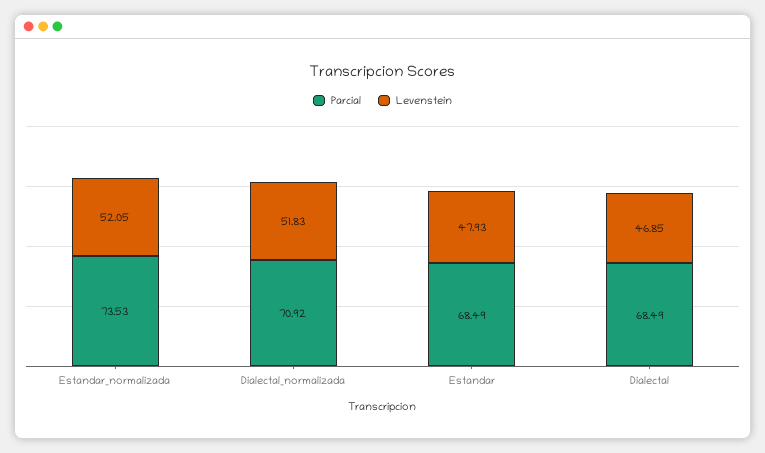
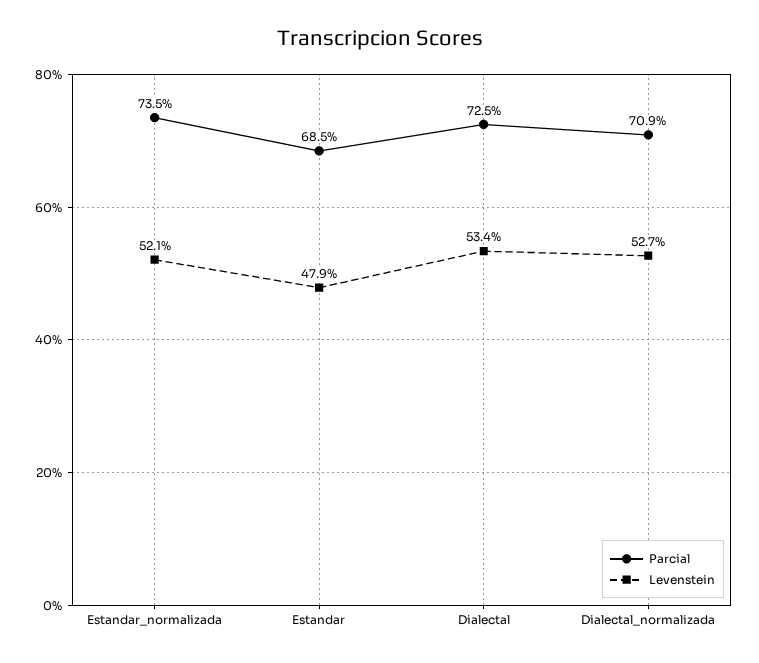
  {
    "Parcial": {
      "Estandar_normalizada": 73.53,
      "Dialectal_normalizada": 70.92,
      "Estandar": 68.49,
-     "Dialectal": 68.49
+     "Dialectal": 72.5
    },
    "Levenstein": {
      "Estandar_normalizada": 52.05,
-     "Dialectal_normalizada": 51.83,
+     "Dialectal_normalizada": 52.7,
      "Estandar": 47.93,
-     "Dialectal": 46.85
+     "Dialectal": 53.4
    }
  }

